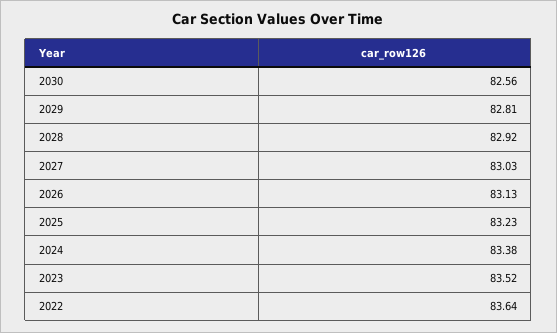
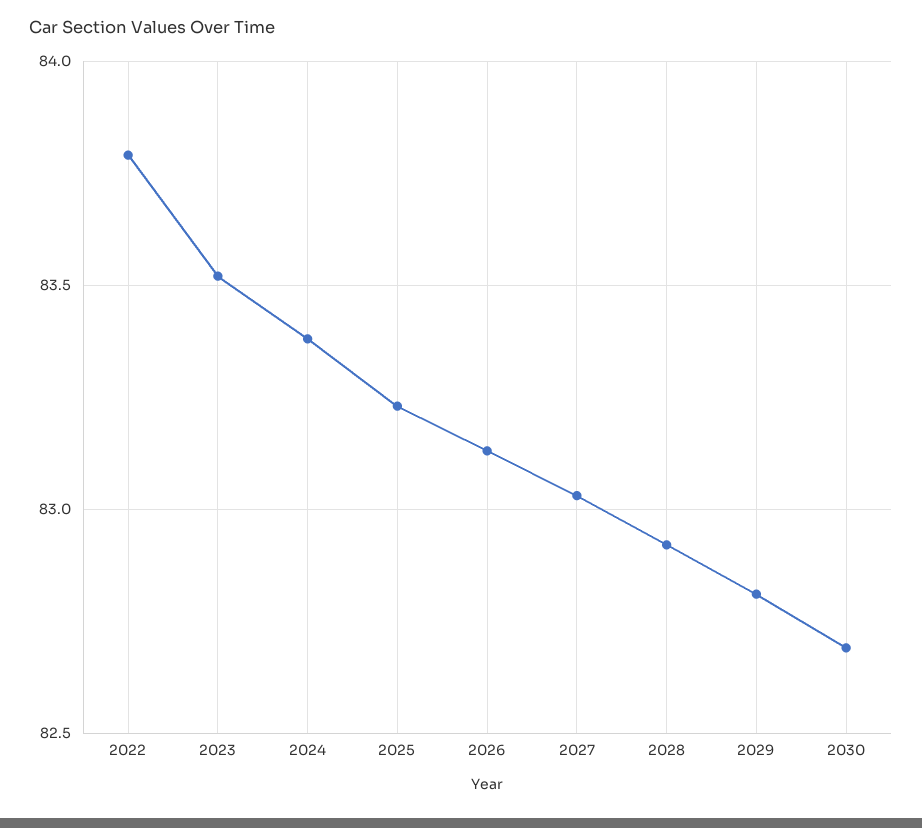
  {
-   "2030": 82.56,
+   "2030": 82.7,
    "2029": 82.81,
    "2028": 82.92,
    "2027": 83.03,
    "2026": 83.13,
    "2025": 83.23,
    "2024": 83.38,
    "2023": 83.52,
-   "2022": 83.64
+   "2022": 83.8
  }

